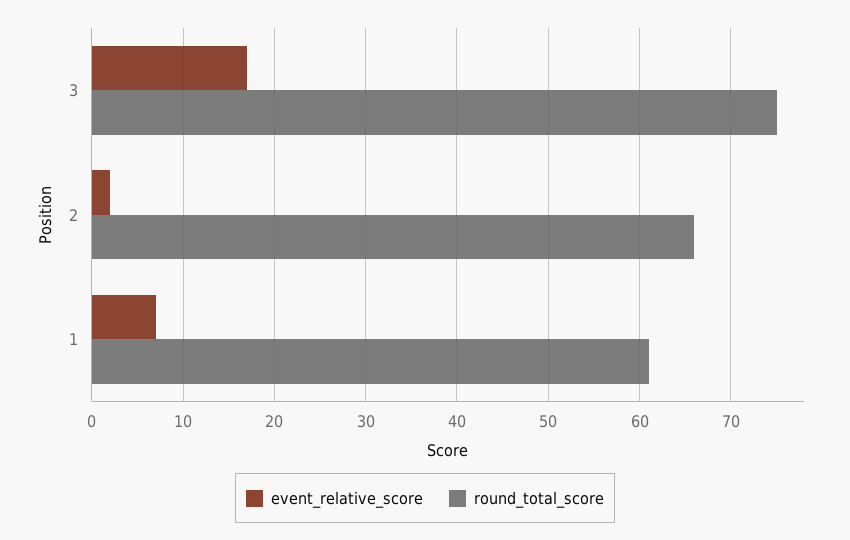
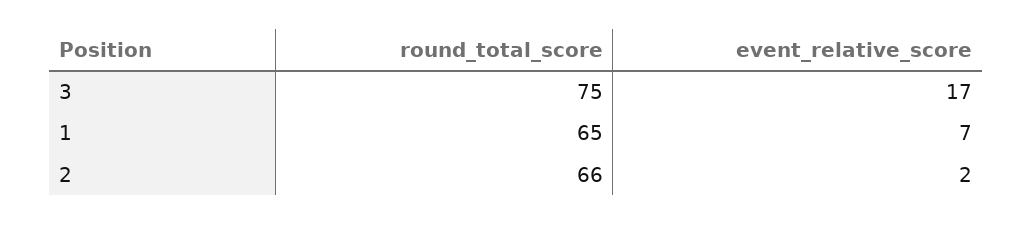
  {
    "event_relative_score": {
      "3": 17,
      "2": 2,
      "1": 7
    },
    "round_total_score": {
      "3": 75,
      "2": 66,
-     "1": 61
+     "1": 65
    }
  }

